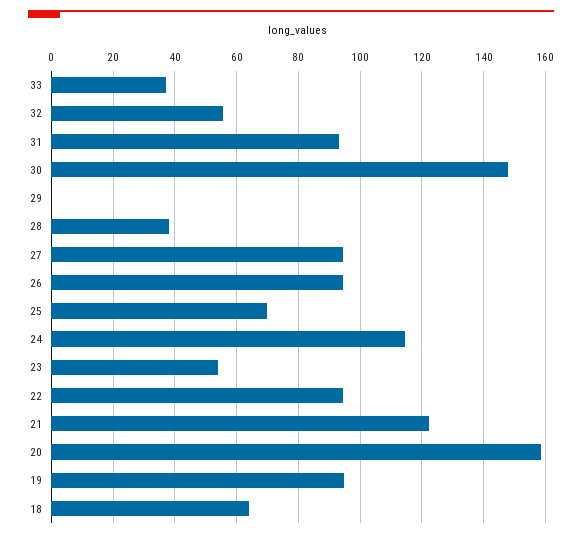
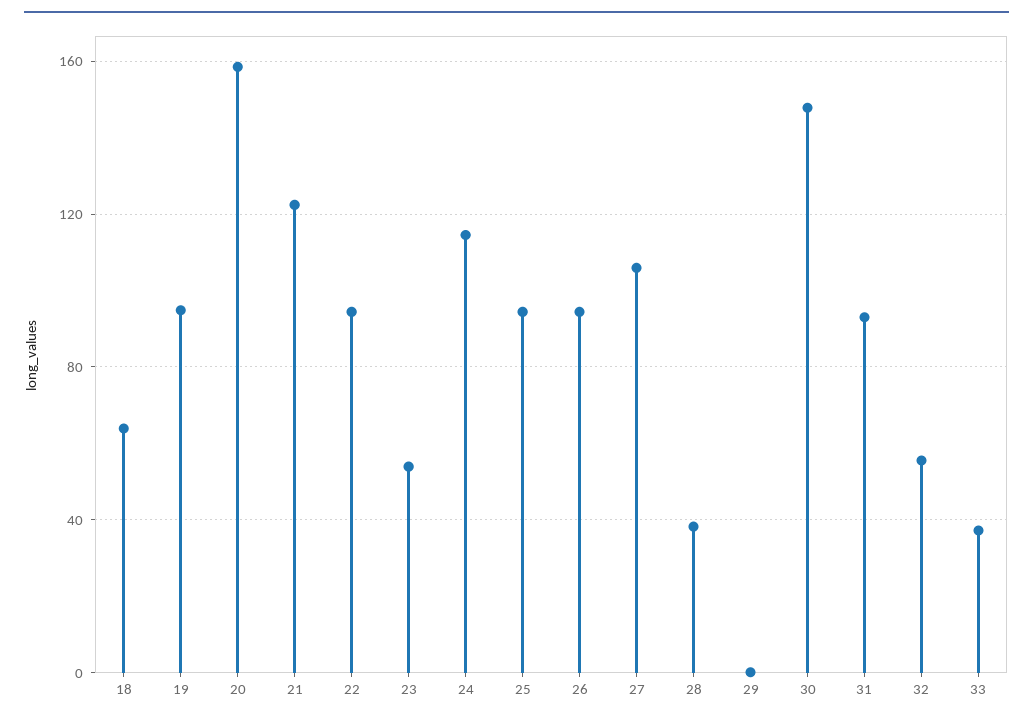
  {
    "33": 38,
    "32": 56,
    "31": 94,
    "30": 148,
    "29": 0,
    "28": 38,
-   "27": 94,
+   "27": 105,
    "26": 94,
-   "25": 70,
+   "25": 95,
    "24": 114,
    "23": 54,
    "22": 94,
    "21": 122,
    "20": 158,
    "19": 94,
    "18": 64
  }

